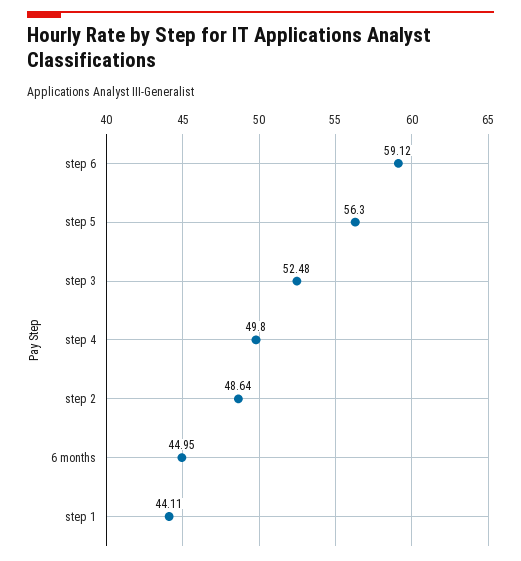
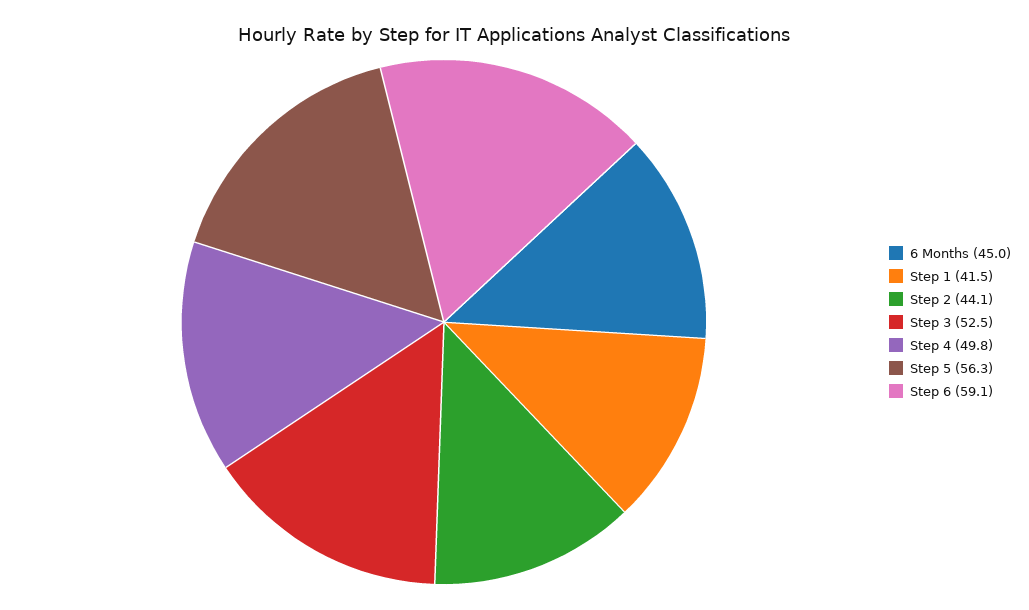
  {
    "step 6": 59.12,
    "step 5": 56.3,
    "step 3": 52.48,
    "step 4": 49.8,
-   "step 2": 48.64,
+   "step 2": 44.1,
    "6 months": 44.95,
-   "step 1": 44.11
+   "step 1": 41.5
  }

